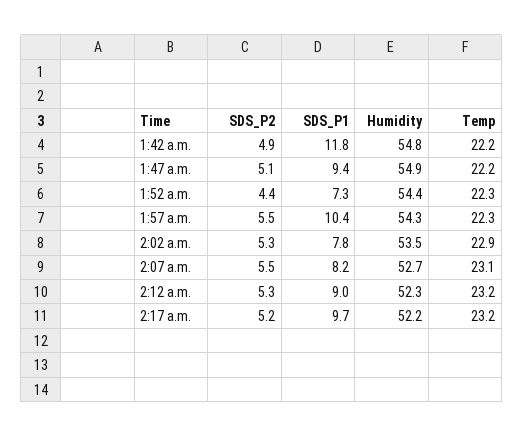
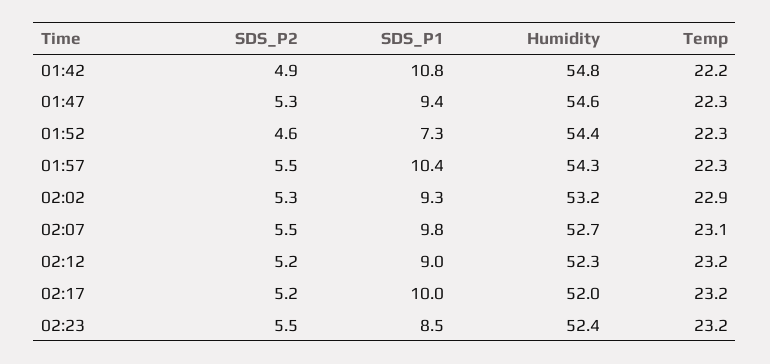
  {
    "SDS_P2": {
      "1:42 a.m.": 4.9,
-     "1:47 a.m.": 5.1,
+     "1:47 a.m.": 5.3,
-     "1:52 a.m.": 4.4,
+     "1:52 a.m.": 4.6,
      "1:57 a.m.": 5.5,
      "2:02 a.m.": 5.3,
      "2:07 a.m.": 5.5,
-     "2:12 a.m.": 5.3,
+     "2:12 a.m.": 5.2,
-     "2:17 a.m.": 5.2
+     "2:17 a.m.": 5.2,
+     "02:23": 5.5
    },
    "SDS_P1": {
-     "1:42 a.m.": 11.8,
+     "1:42 a.m.": 10.8,
      "1:47 a.m.": 9.4,
      "1:52 a.m.": 7.3,
      "1:57 a.m.": 10.4,
-     "2:02 a.m.": 7.8,
+     "2:02 a.m.": 9.3,
-     "2:07 a.m.": 8.2,
+     "2:07 a.m.": 9.8,
      "2:12 a.m.": 9,
-     "2:17 a.m.": 9.7
+     "2:17 a.m.": 10,
+     "02:23": 8.5
    },
    "Humidity": {
      "1:42 a.m.": 54.8,
-     "1:47 a.m.": 54.9,
+     "1:47 a.m.": 54.6,
      "1:52 a.m.": 54.4,
      "1:57 a.m.": 54.3,
-     "2:02 a.m.": 53.5,
+     "2:02 a.m.": 53.2,
      "2:07 a.m.": 52.7,
      "2:12 a.m.": 52.3,
-     "2:17 a.m.": 52.2
+     "2:17 a.m.": 52,
+     "02:23": 52.4
    },
    "Temp": {
      "1:42 a.m.": 22.2,
-     "1:47 a.m.": 22.2,
+     "1:47 a.m.": 22.3,
      "1:52 a.m.": 22.3,
      "1:57 a.m.": 22.3,
      "2:02 a.m.": 22.9,
      "2:07 a.m.": 23.1,
      "2:12 a.m.": 23.2,
-     "2:17 a.m.": 23.2
+     "2:17 a.m.": 23.2,
+     "02:23": 23.2
    }
  }

